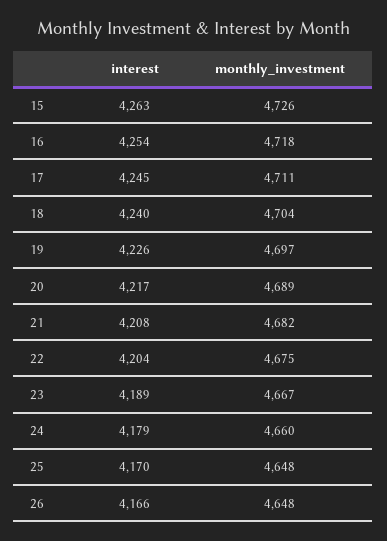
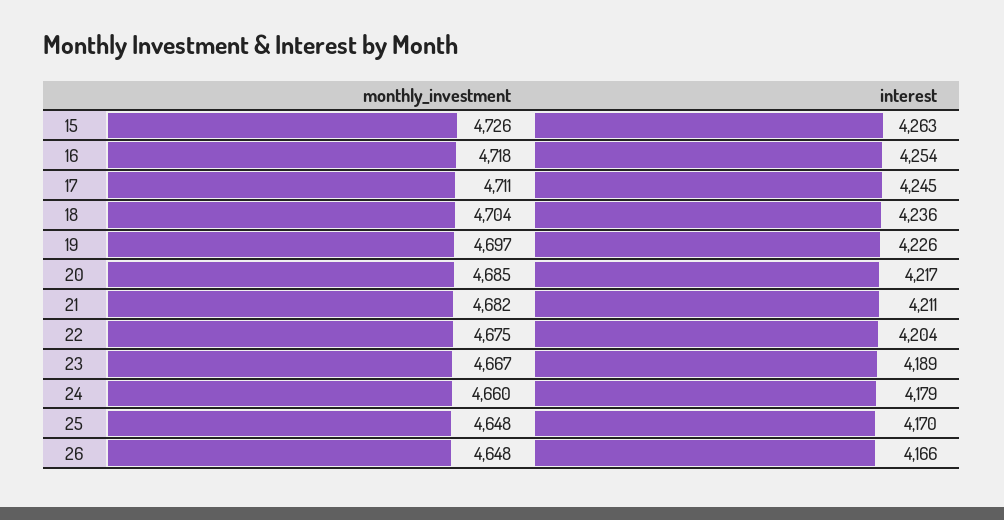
  {
    "interest": {
      "15": 4263,
      "16": 4254,
      "17": 4245,
-     "18": 4240,
+     "18": 4236,
      "19": 4226,
      "20": 4217,
-     "21": 4208,
+     "21": 4211,
      "22": 4204,
      "23": 4189,
      "24": 4179,
      "25": 4170,
      "26": 4166
    },
    "monthly_investment": {
      "15": 4726,
      "16": 4718,
      "17": 4711,
      "18": 4704,
      "19": 4697,
-     "20": 4689,
+     "20": 4685,
      "21": 4682,
      "22": 4675,
      "23": 4667,
      "24": 4660,
      "25": 4648,
      "26": 4648
    }
  }

